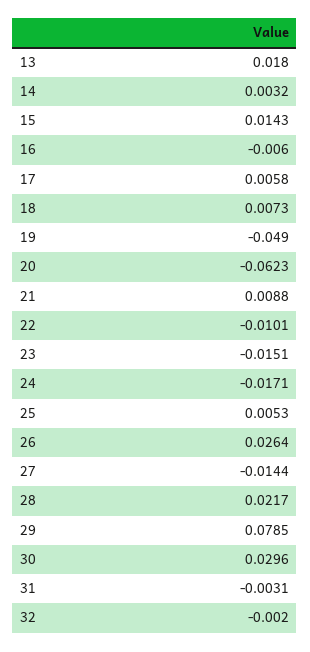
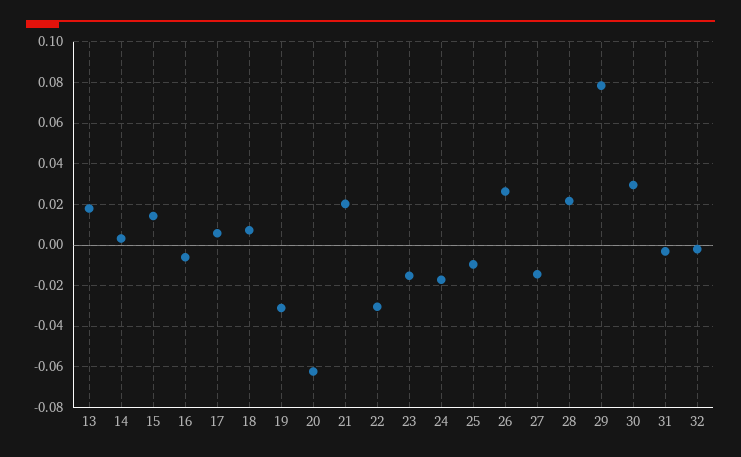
  {
    "13": 0.018,
    "14": 0.0032,
    "15": 0.0143,
    "16": -0.006,
    "17": 0.0058,
    "18": 0.0073,
-   "19": -0.049,
+   "19": -0.03,
    "20": -0.0623,
-   "21": 0.0088,
+   "21": 0.02,
-   "22": -0.0101,
+   "22": -0.03,
    "23": -0.0151,
    "24": -0.0171,
-   "25": 0.0053,
+   "25": -0.01,
    "26": 0.0264,
    "27": -0.0144,
    "28": 0.0217,
    "29": 0.0785,
    "30": 0.0296,
    "31": -0.0031,
    "32": -0.002
  }

